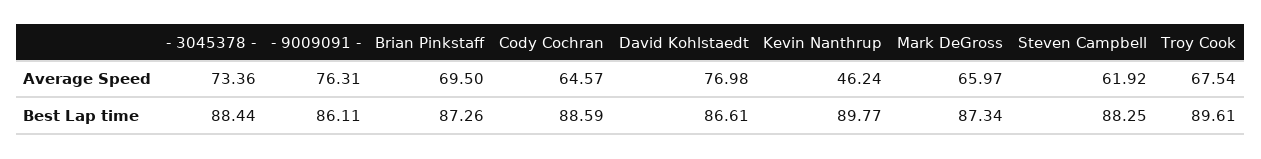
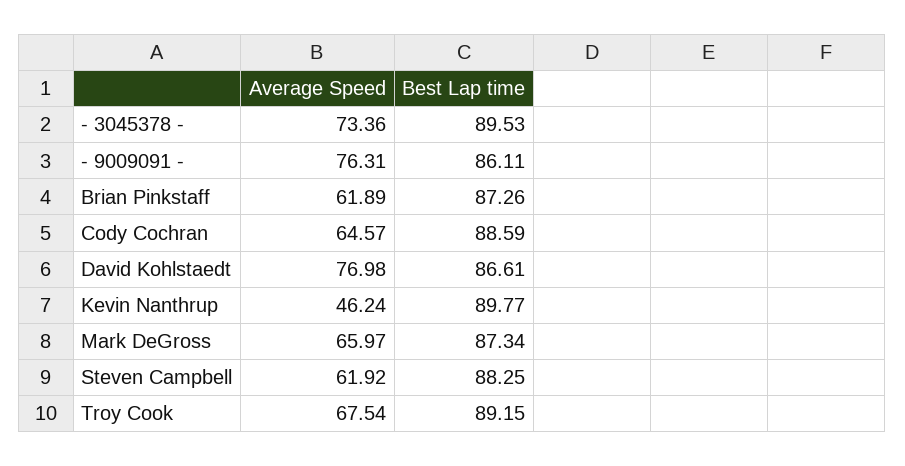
  {
    "- 3045378 -": {
      "Average Speed": 73.36,
-     "Best Lap time": 88.44
+     "Best Lap time": 89.53
    },
    "- 9009091 -": {
      "Average Speed": 76.31,
      "Best Lap time": 86.11
    },
    "Brian Pinkstaff": {
-     "Average Speed": 69.5,
+     "Average Speed": 61.89,
      "Best Lap time": 87.26
    },
    "Cody Cochran": {
      "Average Speed": 64.57,
      "Best Lap time": 88.59
    },
    "David Kohlstaedt": {
      "Average Speed": 76.98,
      "Best Lap time": 86.61
    },
    "Kevin Nanthrup": {
      "Average Speed": 46.24,
      "Best Lap time": 89.77
    },
    "Mark DeGross": {
      "Average Speed": 65.97,
      "Best Lap time": 87.34
    },
    "Steven Campbell": {
      "Average Speed": 61.92,
      "Best Lap time": 88.25
    },
    "Troy Cook": {
      "Average Speed": 67.54,
-     "Best Lap time": 89.61
+     "Best Lap time": 89.15
    }
  }

